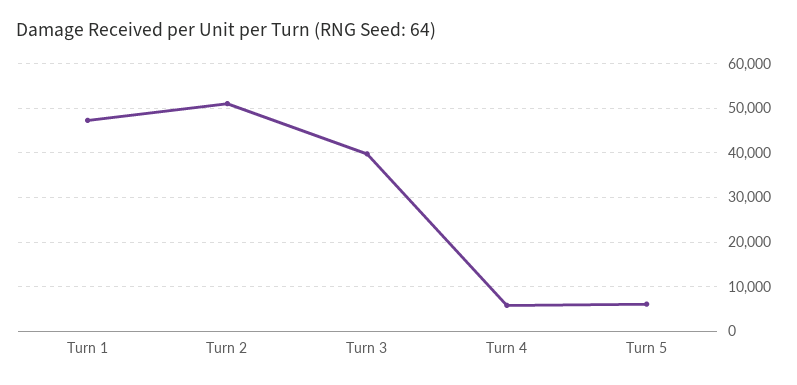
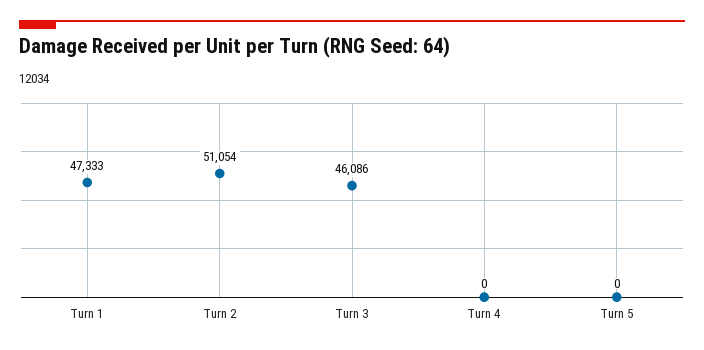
  {
    "Turn 1": 47333,
    "Turn 2": 51054,
-   "Turn 3": 40000,
+   "Turn 3": 46086,
-   "Turn 4": 6000,
+   "Turn 4": 0,
-   "Turn 5": 6000
+   "Turn 5": 0
  }

